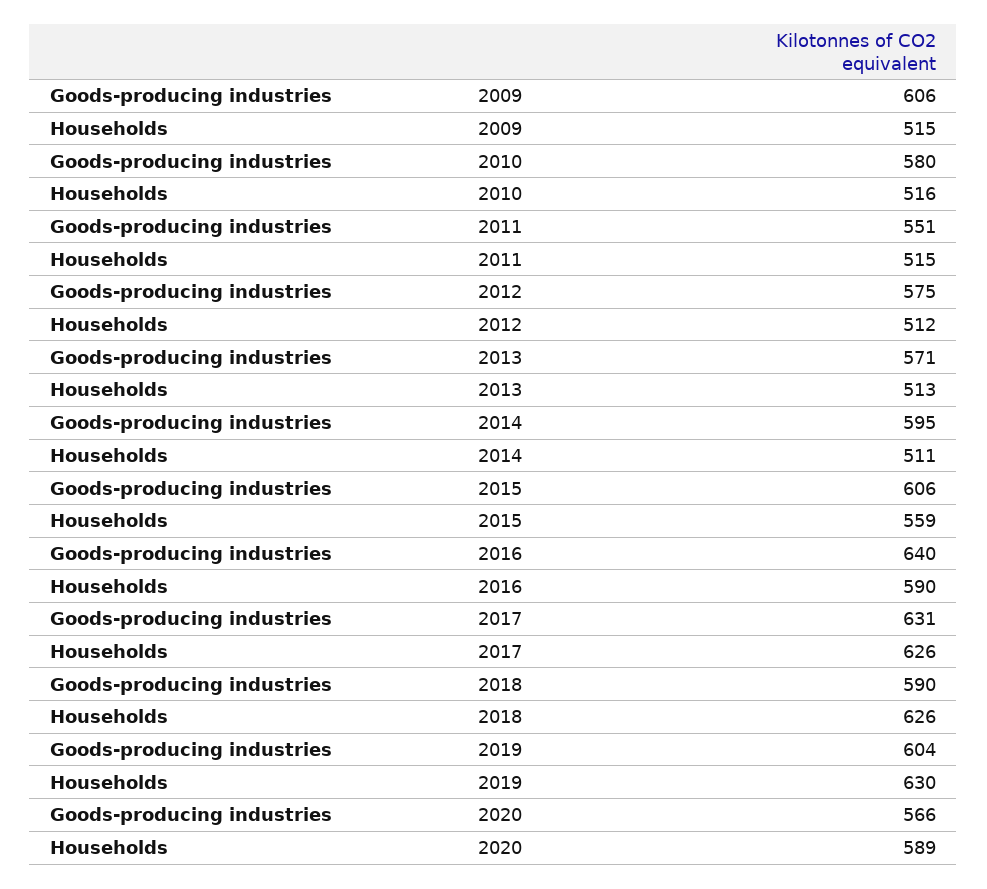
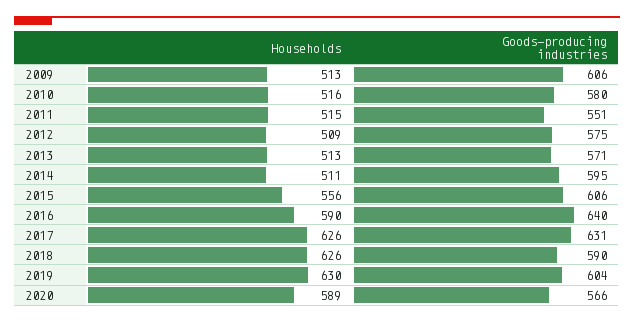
  {
    "Goods-producing industries": {
      "2009": 606,
      "2010": 580,
      "2011": 551,
      "2012": 575,
      "2013": 571,
      "2014": 595,
      "2015": 606,
      "2016": 640,
      "2017": 631,
      "2018": 590,
      "2019": 604,
      "2020": 566
    },
    "Households": {
-     "2009": 515,
+     "2009": 513,
      "2010": 516,
      "2011": 515,
-     "2012": 512,
+     "2012": 509,
      "2013": 513,
      "2014": 511,
-     "2015": 559,
+     "2015": 556,
      "2016": 590,
      "2017": 626,
      "2018": 626,
      "2019": 630,
      "2020": 589
    }
  }

